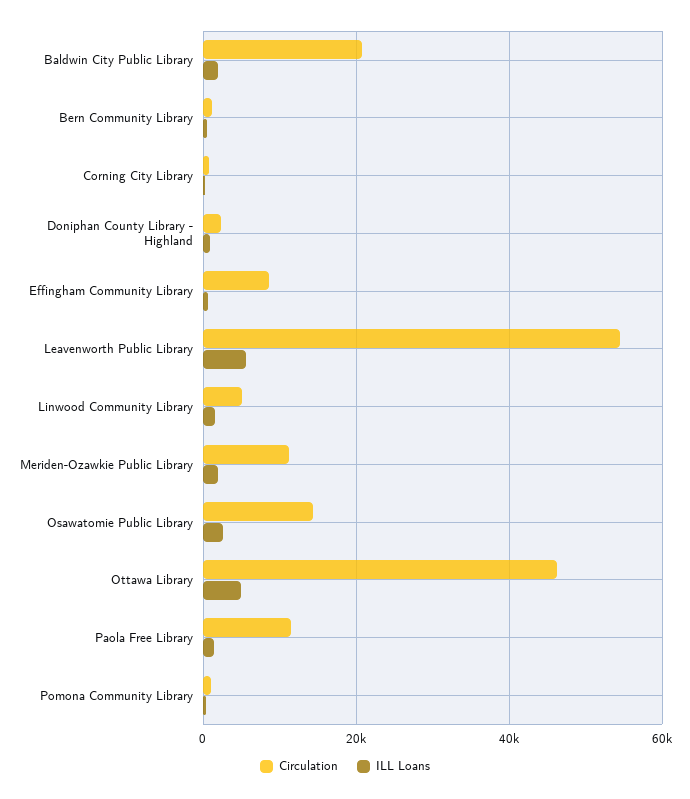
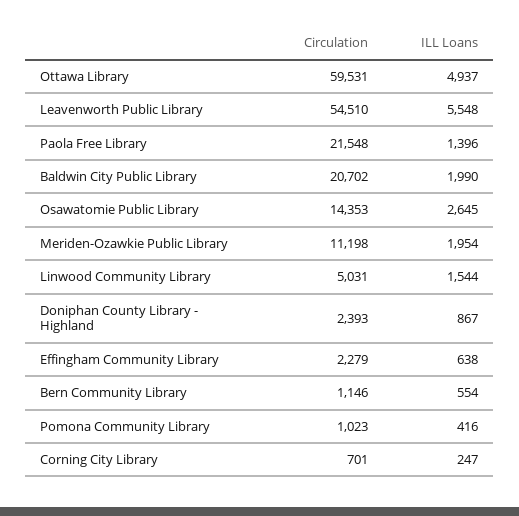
  {
    "Circulation": {
      "Baldwin City Public Library": 20702,
      "Bern Community Library": 1146,
      "Corning City Library": 701,
      "Doniphan County Library - Highland": 2393,
-     "Effingham Community Library": 8000,
+     "Effingham Community Library": 2279,
      "Leavenworth Public Library": 54510,
      "Linwood Community Library": 5031,
      "Meriden-Ozawkie Public Library": 11198,
      "Osawatomie Public Library": 14353,
-     "Ottawa Library": 46000,
+     "Ottawa Library": 59531,
-     "Paola Free Library": 12000,
+     "Paola Free Library": 21548,
      "Pomona Community Library": 1023
    },
    "ILL Loans": {
      "Baldwin City Public Library": 1990,
      "Bern Community Library": 554,
      "Corning City Library": 247,
      "Doniphan County Library - Highland": 867,
      "Effingham Community Library": 638,
      "Leavenworth Public Library": 5548,
      "Linwood Community Library": 1544,
      "Meriden-Ozawkie Public Library": 1954,
      "Osawatomie Public Library": 2645,
      "Ottawa Library": 4937,
      "Paola Free Library": 1396,
      "Pomona Community Library": 416
    }
  }

